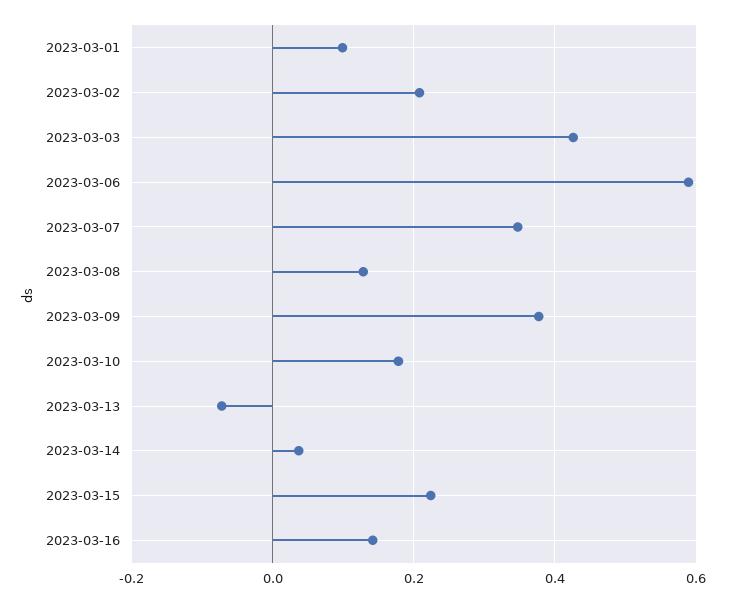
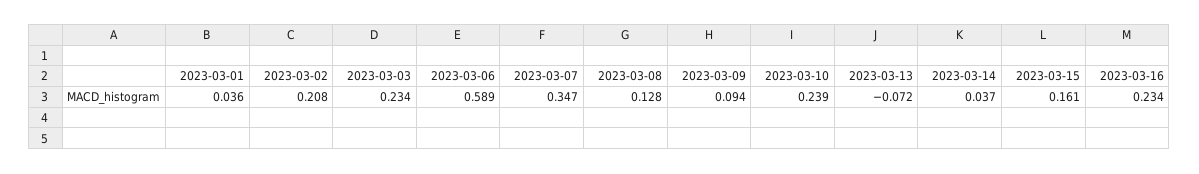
  {
-   "2023-03-01": 0.1,
+   "2023-03-01": 0.036,
    "2023-03-02": 0.208,
-   "2023-03-03": 0.42,
+   "2023-03-03": 0.234,
    "2023-03-06": 0.589,
    "2023-03-07": 0.347,
    "2023-03-08": 0.128,
-   "2023-03-09": 0.38,
+   "2023-03-09": 0.094,
-   "2023-03-10": 0.18,
+   "2023-03-10": 0.239,
    "2023-03-13": -0.072,
    "2023-03-14": 0.037,
-   "2023-03-15": 0.22,
+   "2023-03-15": 0.161,
-   "2023-03-16": 0.14
+   "2023-03-16": 0.234
  }

